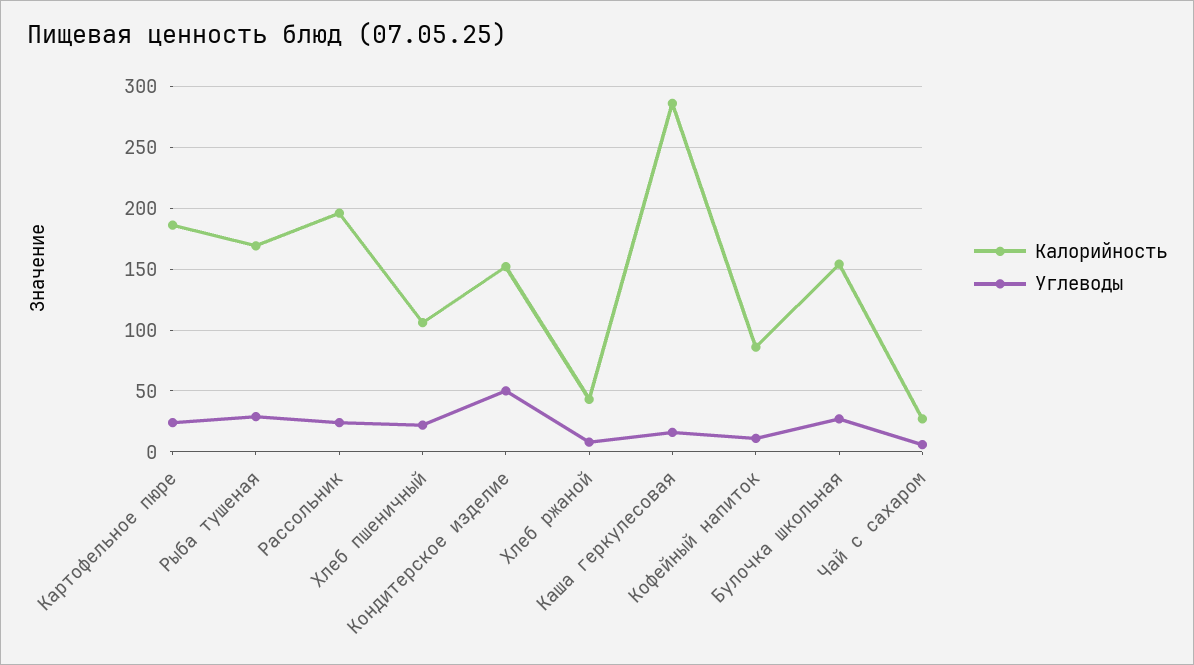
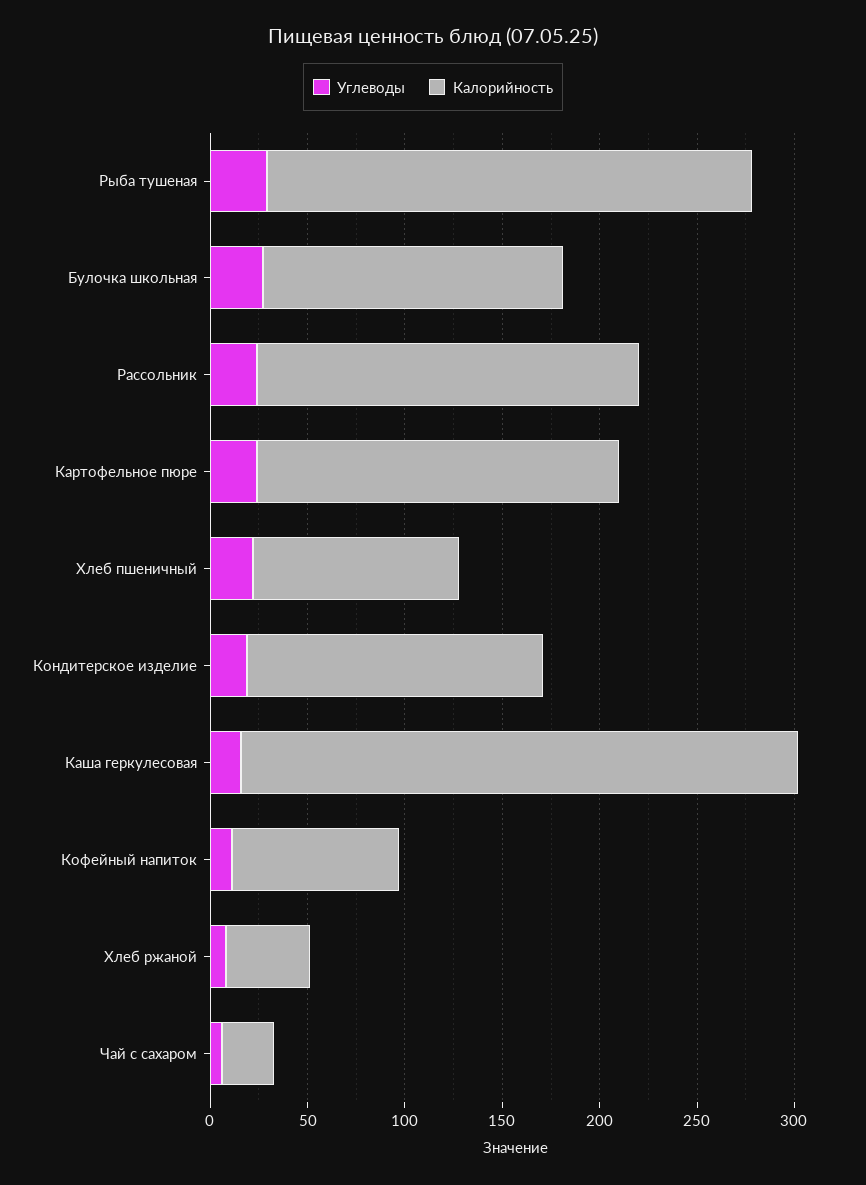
  {
    "Калорийность": {
      "Картофельное пюре": 185,
-     "Рыба тушеная": 170,
+     "Рыба тушеная": 250,
      "Рассольник": 195,
      "Хлеб пшеничный": 105,
      "Кондитерское изделие": 150,
      "Хлеб ржаной": 45,
      "Каша геркулесовая": 285,
      "Кофейный напиток": 85,
      "Булочка школьная": 155,
      "Чай с сахаром": 25
    },
    "Углеводы": {
      "Картофельное пюре": 25,
      "Рыба тушеная": 30,
      "Рассольник": 25,
      "Хлеб пшеничный": 20,
-     "Кондитерское изделие": 50,
+     "Кондитерское изделие": 20,
      "Хлеб ржаной": 10,
      "Каша геркулесовая": 15,
      "Кофейный напиток": 10,
      "Булочка школьная": 25,
      "Чай с сахаром": 5
    }
  }

